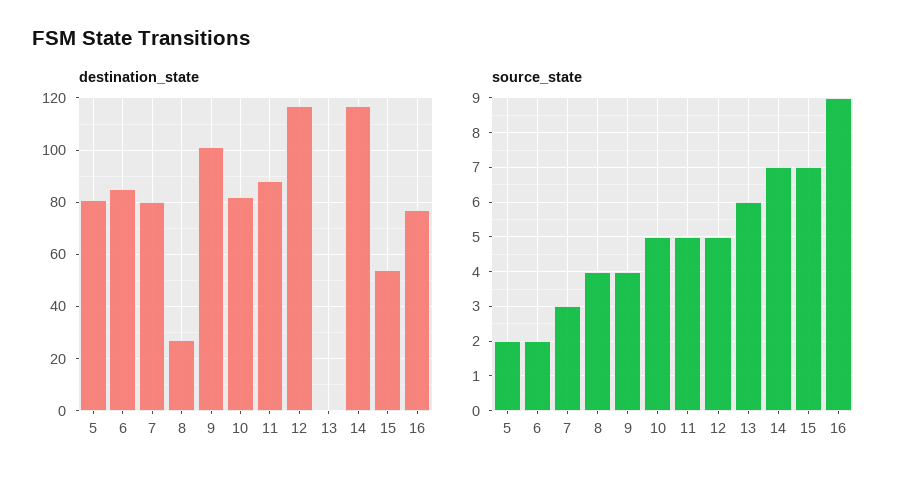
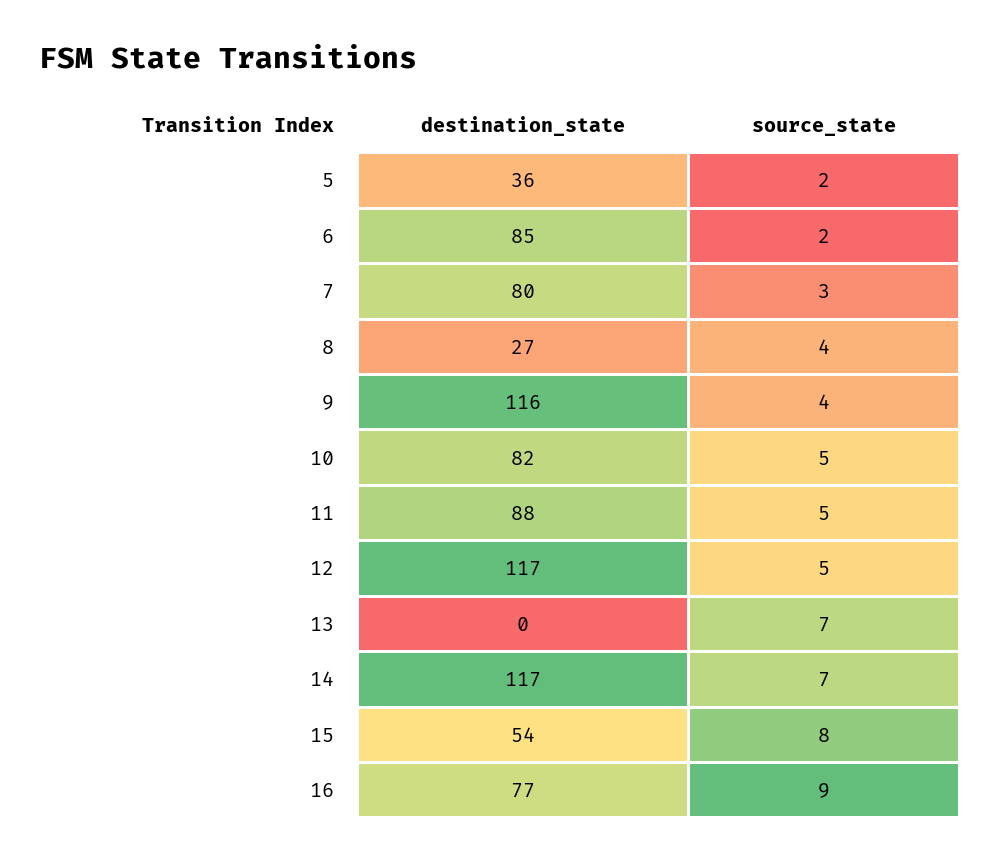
  {
    "destination_state": {
-     "5": 80,
+     "5": 36,
      "6": 85,
      "7": 80,
      "8": 27,
-     "9": 100,
+     "9": 116,
      "10": 82,
      "11": 88,
      "12": 117,
      "13": 0,
      "14": 117,
      "15": 54,
      "16": 77
    },
    "source_state": {
      "5": 2,
      "6": 2,
      "7": 3,
      "8": 4,
      "9": 4,
      "10": 5,
      "11": 5,
      "12": 5,
-     "13": 6,
+     "13": 7,
      "14": 7,
-     "15": 7,
+     "15": 8,
      "16": 9
    }
  }

